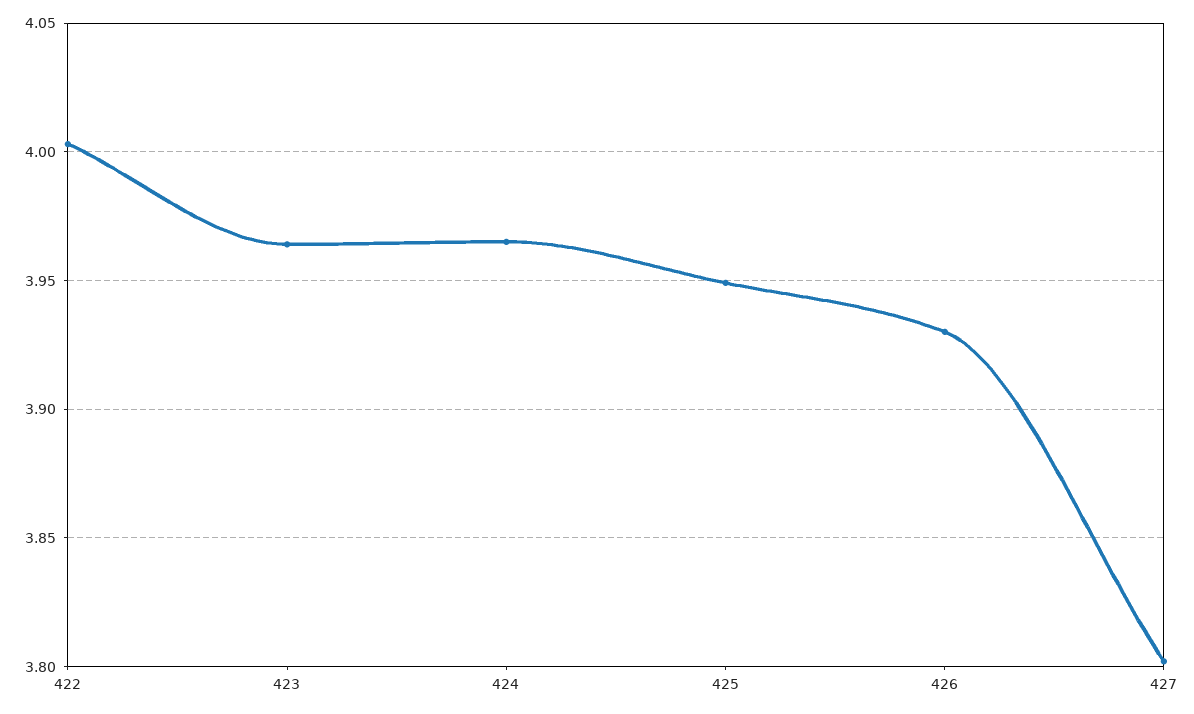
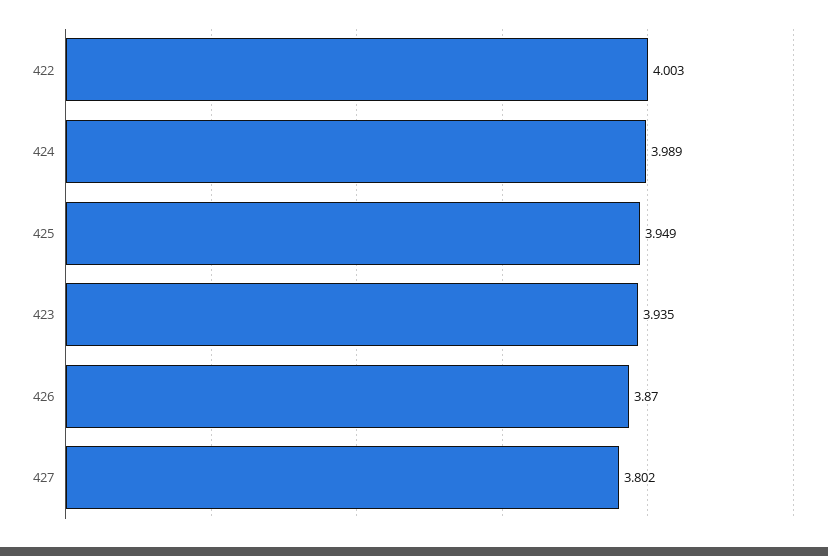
  {
    "422": 4.003,
-   "423": 3.965,
+   "423": 3.935,
-   "424": 3.965,
+   "424": 3.989,
    "425": 3.949,
-   "426": 3.93,
+   "426": 3.87,
    "427": 3.802
  }

